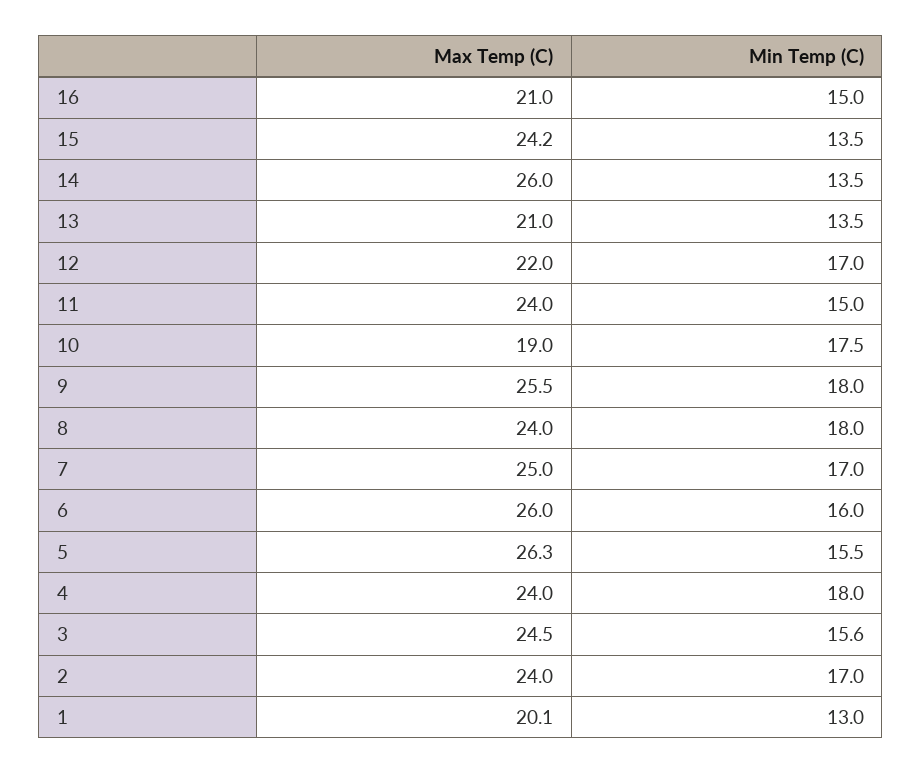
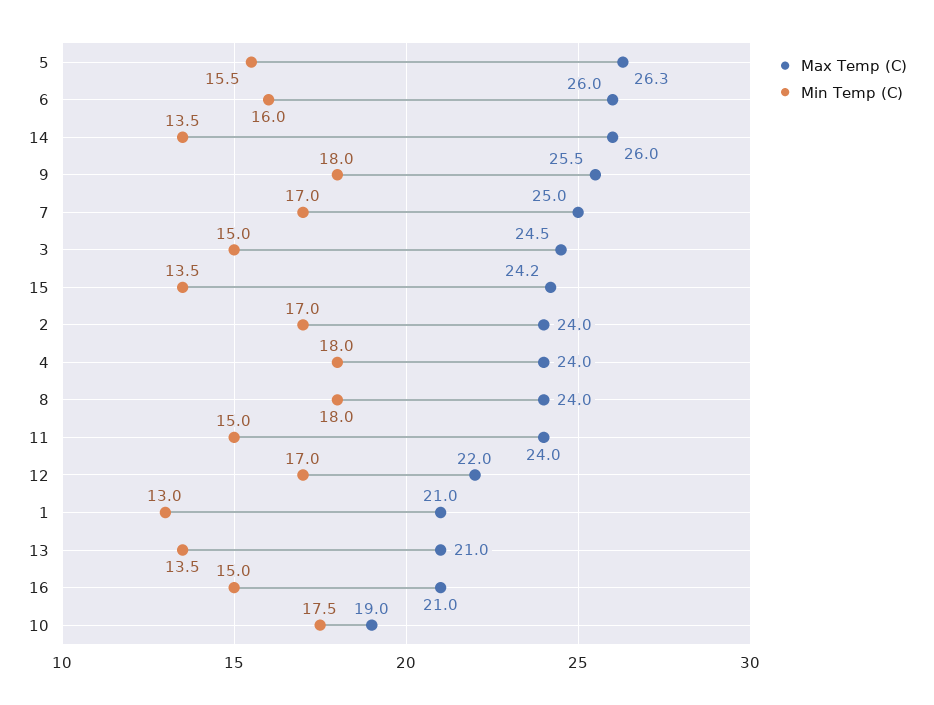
  {
    "Max Temp (C)": {
      "16": 21,
      "15": 24.2,
      "14": 26,
      "13": 21,
      "12": 22,
      "11": 24,
      "10": 19,
      "9": 25.5,
      "8": 24,
      "7": 25,
      "6": 26,
      "5": 26.3,
      "4": 24,
      "3": 24.5,
      "2": 24,
-     "1": 20.1
+     "1": 21
    },
    "Min Temp (C)": {
      "16": 15,
      "15": 13.5,
      "14": 13.5,
      "13": 13.5,
      "12": 17,
      "11": 15,
      "10": 17.5,
      "9": 18,
      "8": 18,
      "7": 17,
      "6": 16,
      "5": 15.5,
      "4": 18,
-     "3": 15.6,
+     "3": 15,
      "2": 17,
      "1": 13
    }
  }

